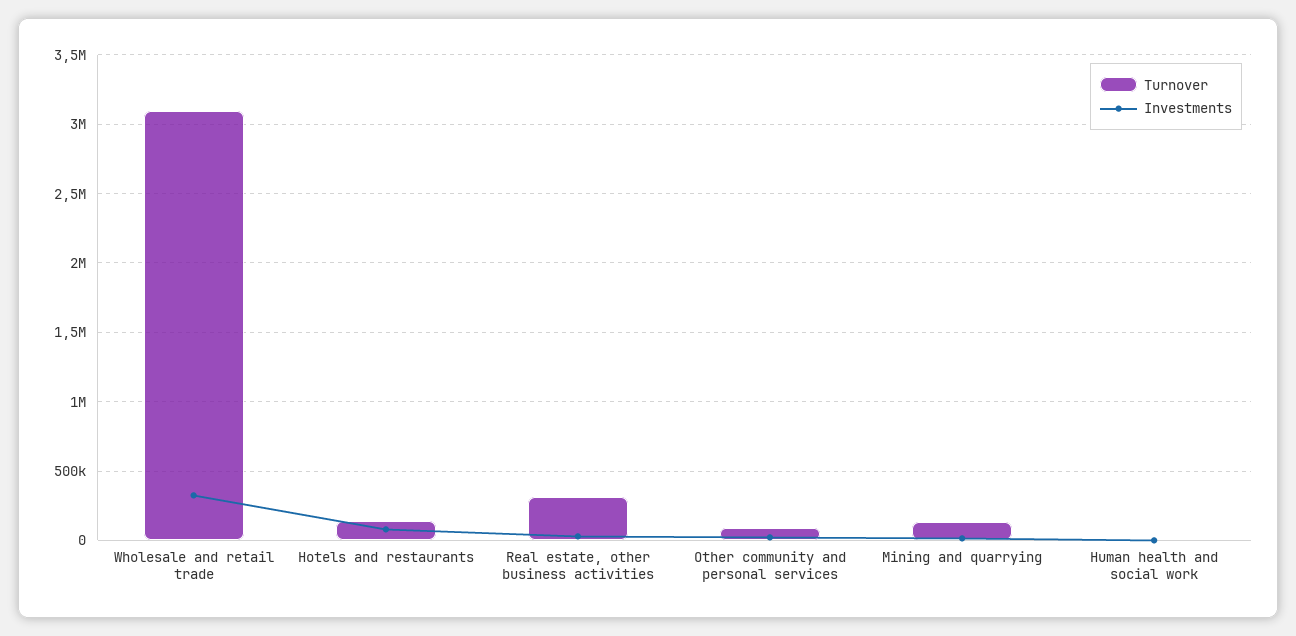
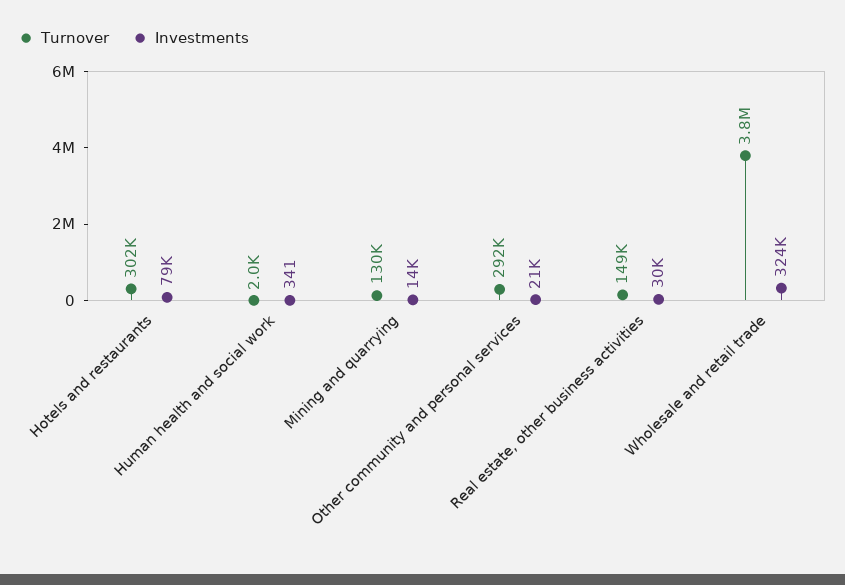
  {
    "Turnover": {
-     "Wholesale and retail trade": 3100000,
+     "Wholesale and retail trade": 3800000,
-     "Hotels and restaurants": 150000,
+     "Hotels and restaurants": 302000,
-     "Real estate, other business activities": 300000,
+     "Real estate, other business activities": 149000,
-     "Other community and personal services": 100000,
+     "Other community and personal services": 292000,
      "Mining and quarrying": 130000,
      "Human health and social work": 2000
    },
    "Investments": {
      "Wholesale and retail trade": 324000,
      "Hotels and restaurants": 79000,
      "Real estate, other business activities": 30000,
      "Other community and personal services": 21000,
      "Mining and quarrying": 14000,
      "Human health and social work": 341
    }
  }

